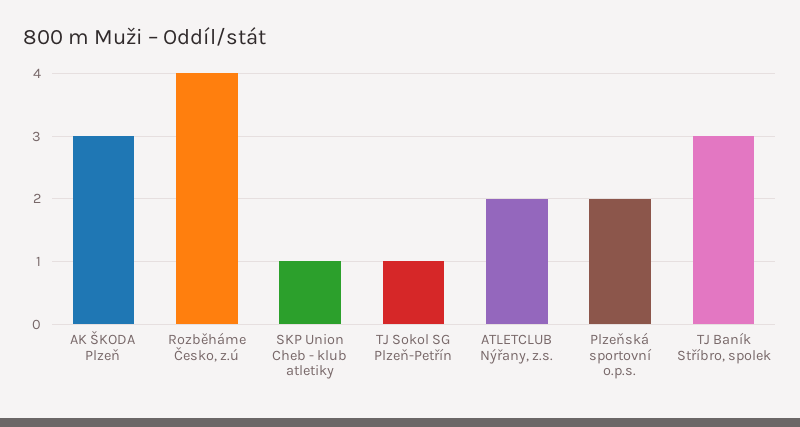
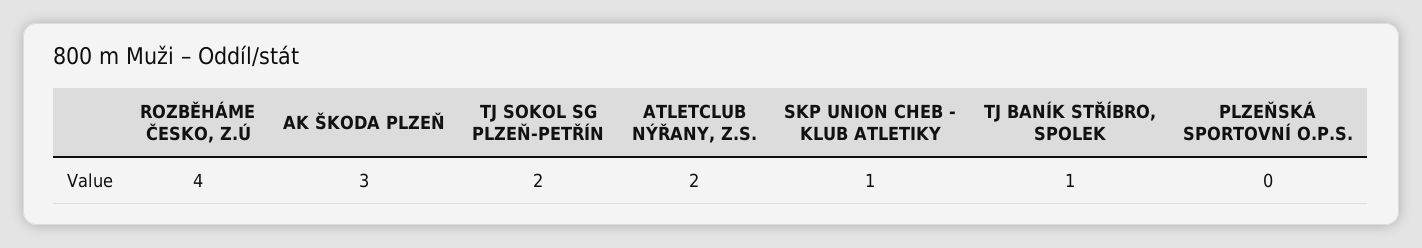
  {
    "AK ŠKODA Plzeň": 3,
    "Rozběháme Česko, z.ú": 4,
    "SKP Union Cheb - klub atletiky": 1,
-   "TJ Sokol SG Plzeň-Petřín": 1,
+   "TJ Sokol SG Plzeň-Petřín": 2,
    "ATLETCLUB Nýřany, z.s.": 2,
-   "Plzeňská sportovní o.p.s.": 2,
+   "Plzeňská sportovní o.p.s.": 0,
-   "TJ Baník Stříbro, spolek": 3
+   "TJ Baník Stříbro, spolek": 1
  }

